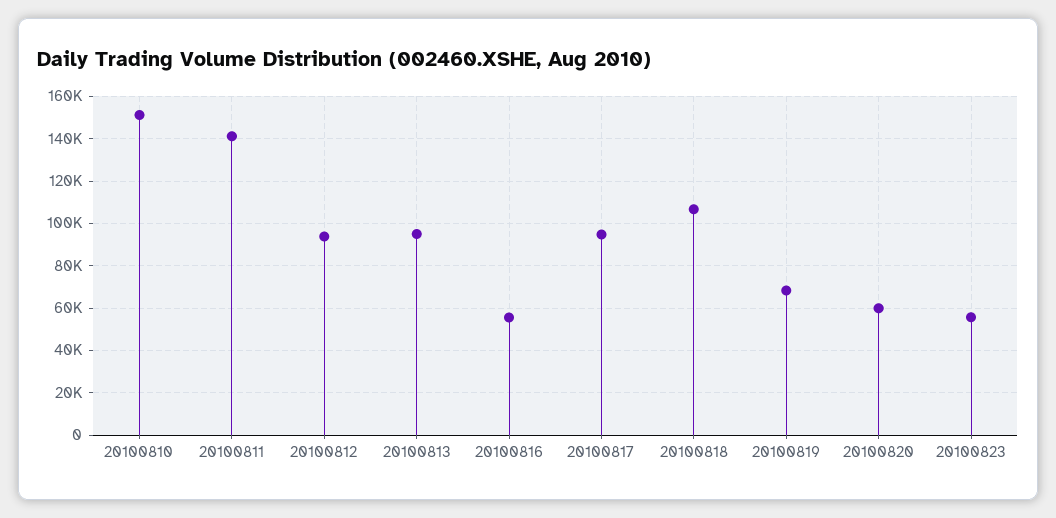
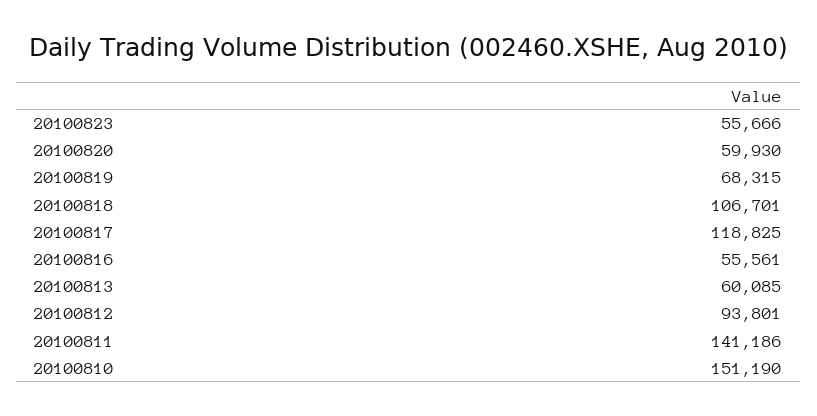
  {
    "20100810": 151190,
    "20100811": 141186,
    "20100812": 93801,
-   "20100813": 95000,
+   "20100813": 60085,
    "20100816": 55561,
-   "20100817": 95000,
+   "20100817": 118825,
    "20100818": 106701,
    "20100819": 68315,
    "20100820": 59930,
    "20100823": 55666
  }

